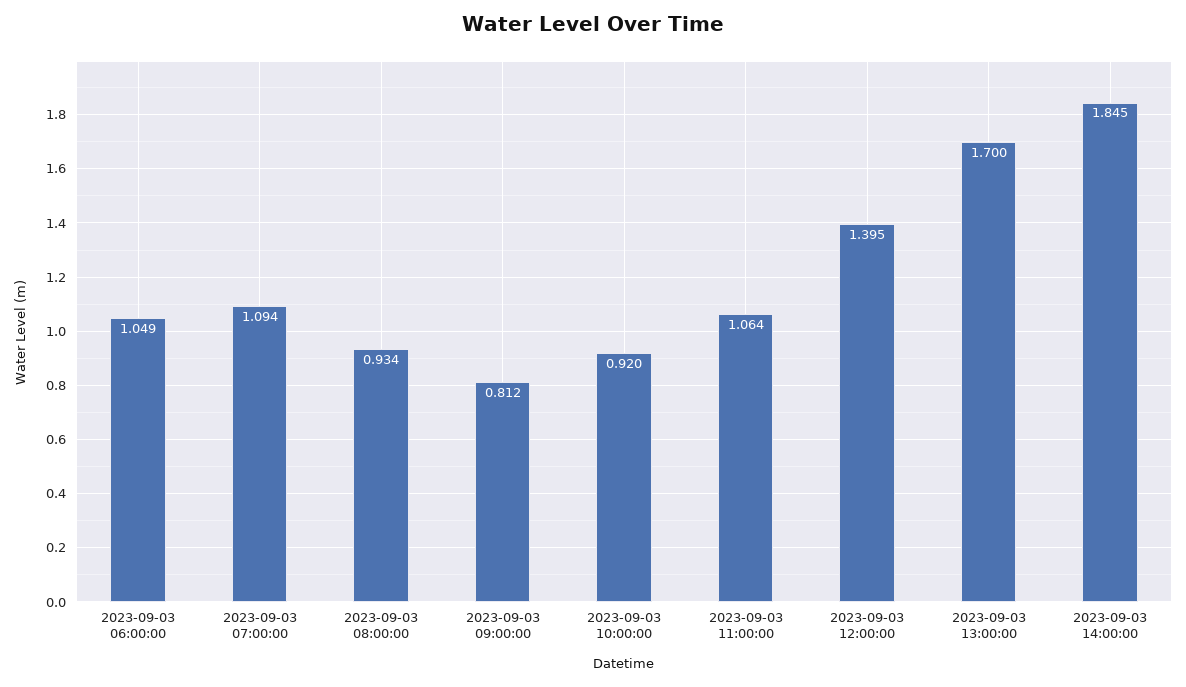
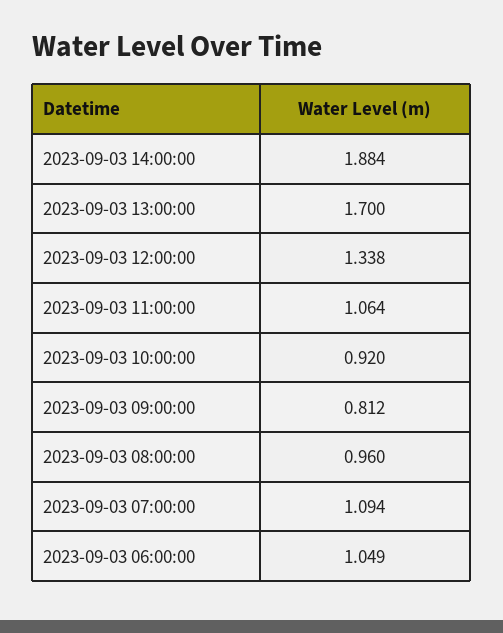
  {
    "2023-09-03 06:00:00": 1.049,
    "2023-09-03 07:00:00": 1.094,
-   "2023-09-03 08:00:00": 0.934,
+   "2023-09-03 08:00:00": 0.96,
    "2023-09-03 09:00:00": 0.812,
    "2023-09-03 10:00:00": 0.92,
    "2023-09-03 11:00:00": 1.064,
-   "2023-09-03 12:00:00": 1.395,
+   "2023-09-03 12:00:00": 1.338,
    "2023-09-03 13:00:00": 1.7,
-   "2023-09-03 14:00:00": 1.845
+   "2023-09-03 14:00:00": 1.884
  }

